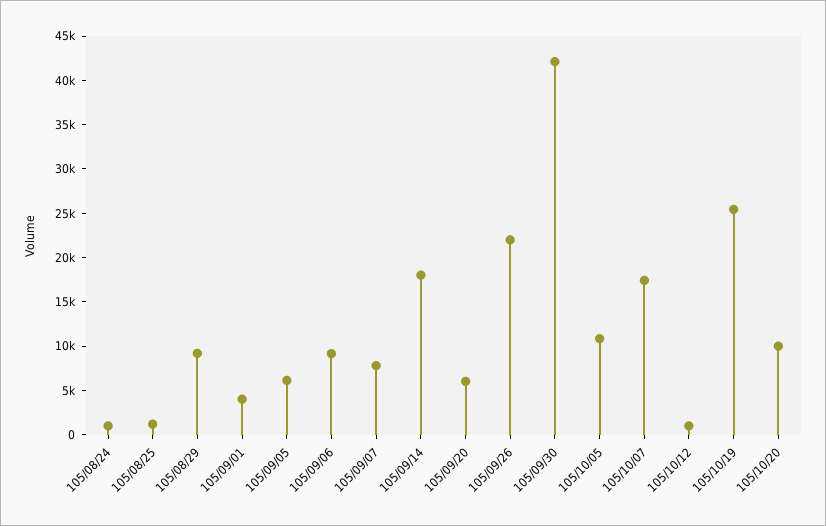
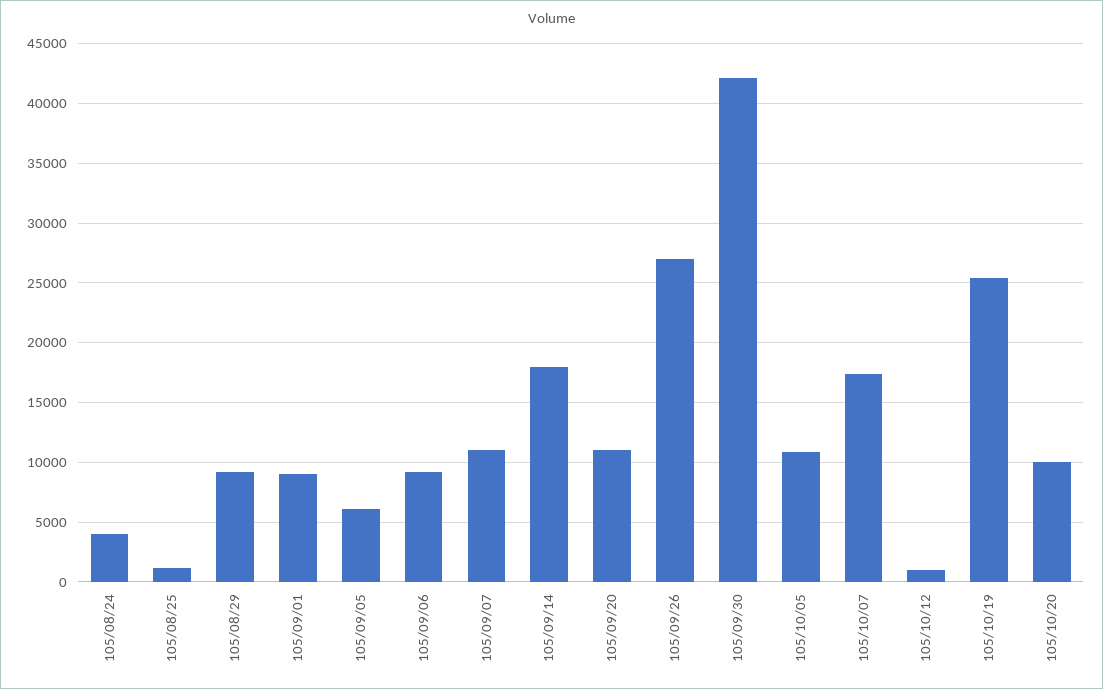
  {
-   "105/08/24": 1000,
+   "105/08/24": 4000,
    "105/08/25": 1000,
    "105/08/29": 9000,
-   "105/09/01": 4000,
+   "105/09/01": 9000,
    "105/09/05": 6000,
    "105/09/06": 9000,
-   "105/09/07": 8000,
+   "105/09/07": 11000,
    "105/09/14": 18000,
-   "105/09/20": 6000,
+   "105/09/20": 11000,
-   "105/09/26": 22000,
+   "105/09/26": 27000,
    "105/09/30": 42000,
    "105/10/05": 11000,
    "105/10/07": 17000,
    "105/10/12": 1000,
    "105/10/19": 25000,
    "105/10/20": 10000
  }

